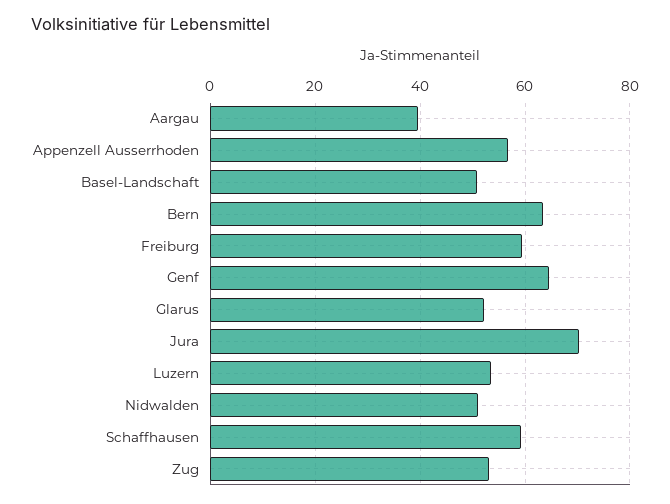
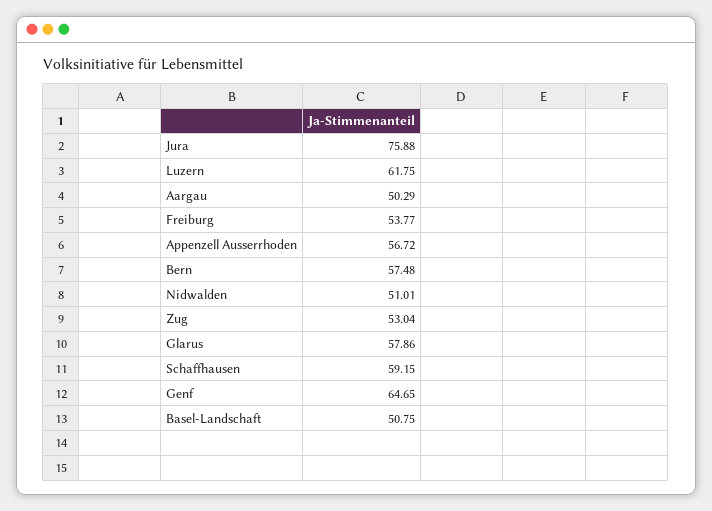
  {
-   "Aargau": 40,
+   "Aargau": 50.29,
    "Appenzell Ausserrhoden": 56.72,
    "Basel-Landschaft": 50.75,
-   "Bern": 64,
+   "Bern": 57.48,
-   "Freiburg": 60,
+   "Freiburg": 53.77,
    "Genf": 64.65,
-   "Glarus": 52,
+   "Glarus": 57.86,
-   "Jura": 70,
+   "Jura": 75.88,
-   "Luzern": 54,
+   "Luzern": 61.75,
    "Nidwalden": 51.01,
    "Schaffhausen": 59.15,
    "Zug": 53.04
  }

